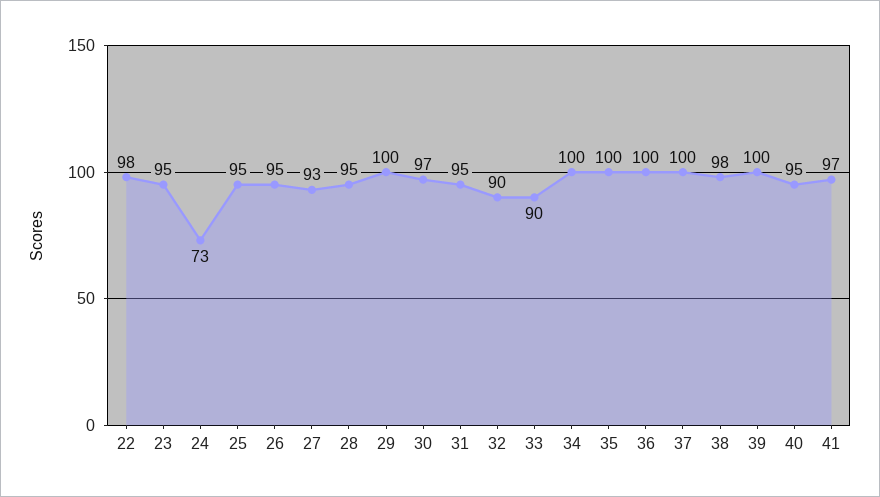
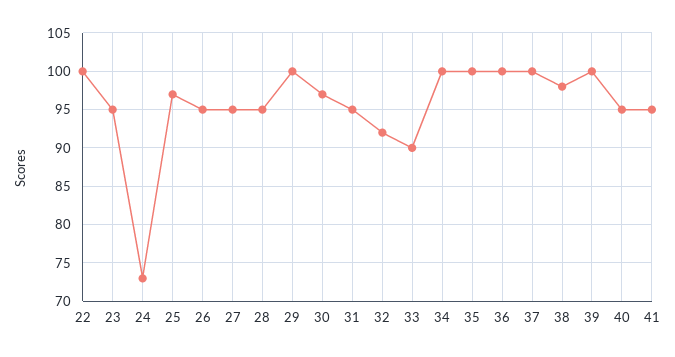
  {
-   "22": 98,
+   "22": 100,
    "23": 95,
    "24": 73,
-   "25": 95,
+   "25": 97,
    "26": 95,
-   "27": 93,
+   "27": 95,
    "28": 95,
    "29": 100,
    "30": 97,
    "31": 95,
-   "32": 90,
+   "32": 92,
    "33": 90,
    "34": 100,
    "35": 100,
    "36": 100,
    "37": 100,
    "38": 98,
    "39": 100,
    "40": 95,
-   "41": 97
+   "41": 95
  }

